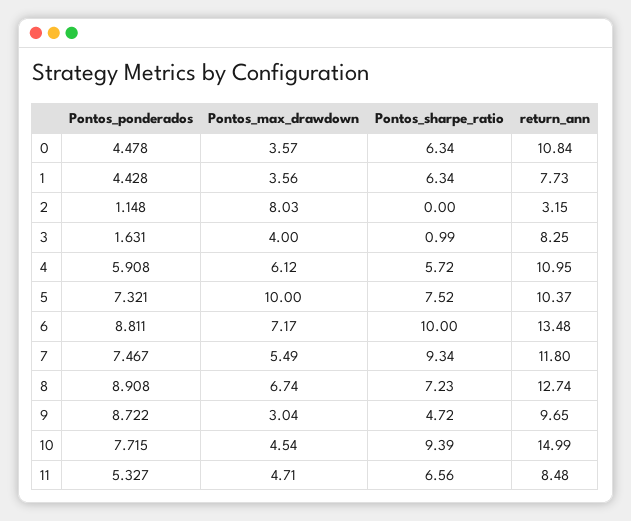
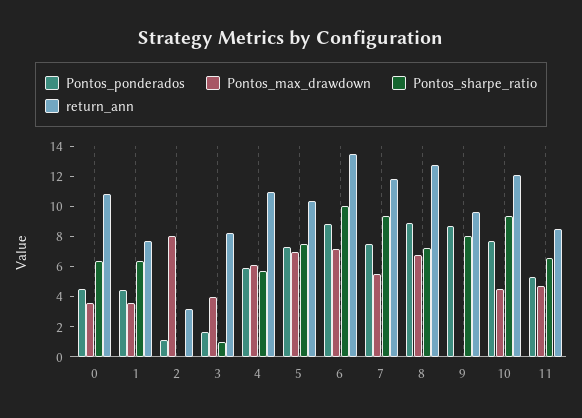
  {
    "Pontos_ponderados": {
      "0": 4.478,
      "1": 4.428,
      "2": 1.148,
      "3": 1.631,
      "4": 5.908,
      "5": 7.321,
      "6": 8.811,
      "7": 7.467,
      "8": 8.908,
      "9": 8.722,
      "10": 7.715,
      "11": 5.327
    },
    "Pontos_max_drawdown": {
      "0": 3.57,
      "1": 3.56,
      "2": 8.03,
      "3": 4,
      "4": 6.12,
-     "5": 10,
+     "5": 7,
      "6": 7.17,
      "7": 5.49,
      "8": 6.74,
-     "9": 3.04,
+     "9": 0,
      "10": 4.54,
      "11": 4.71
    },
    "Pontos_sharpe_ratio": {
      "0": 6.34,
      "1": 6.34,
      "2": 0,
      "3": 0.99,
      "4": 5.72,
      "5": 7.52,
      "6": 10,
      "7": 9.34,
      "8": 7.23,
-     "9": 4.72,
+     "9": 8,
      "10": 9.39,
      "11": 6.56
    },
    "return_ann": {
      "0": 10.84,
      "1": 7.73,
      "2": 3.15,
      "3": 8.25,
      "4": 10.95,
      "5": 10.37,
      "6": 13.48,
      "7": 11.8,
      "8": 12.74,
      "9": 9.65,
-     "10": 14.99,
+     "10": 12,
      "11": 8.48
    }
  }

